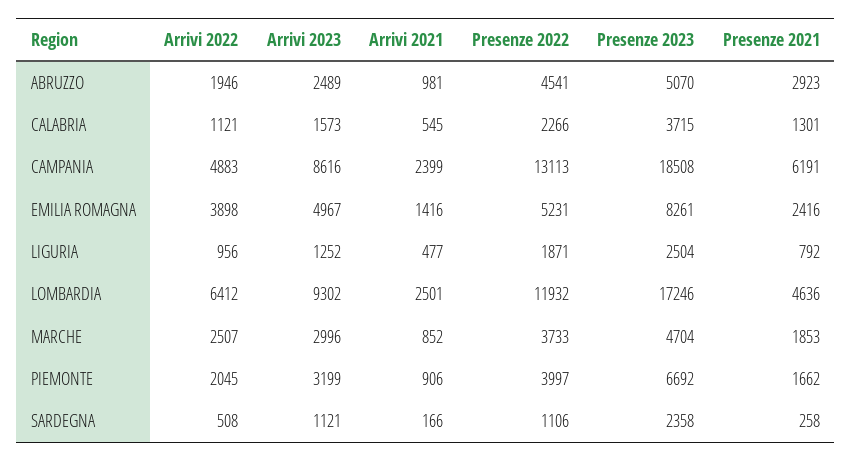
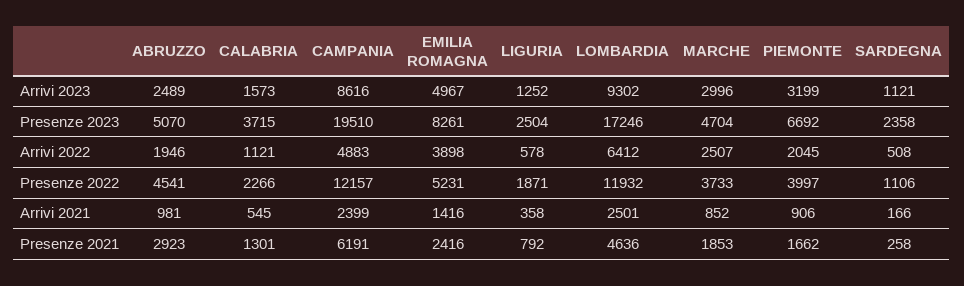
  {
    "Arrivi 2022": {
      "ABRUZZO": 1946,
      "CALABRIA": 1121,
      "CAMPANIA": 4883,
      "EMILIA ROMAGNA": 3898,
-     "LIGURIA": 956,
+     "LIGURIA": 578,
      "LOMBARDIA": 6412,
      "MARCHE": 2507,
      "PIEMONTE": 2045,
      "SARDEGNA": 508
    },
    "Arrivi 2023": {
      "ABRUZZO": 2489,
      "CALABRIA": 1573,
      "CAMPANIA": 8616,
      "EMILIA ROMAGNA": 4967,
      "LIGURIA": 1252,
      "LOMBARDIA": 9302,
      "MARCHE": 2996,
      "PIEMONTE": 3199,
      "SARDEGNA": 1121
    },
    "Arrivi 2021": {
      "ABRUZZO": 981,
      "CALABRIA": 545,
      "CAMPANIA": 2399,
      "EMILIA ROMAGNA": 1416,
-     "LIGURIA": 477,
+     "LIGURIA": 358,
      "LOMBARDIA": 2501,
      "MARCHE": 852,
      "PIEMONTE": 906,
      "SARDEGNA": 166
    },
    "Presenze 2022": {
      "ABRUZZO": 4541,
      "CALABRIA": 2266,
-     "CAMPANIA": 13113,
+     "CAMPANIA": 12157,
      "EMILIA ROMAGNA": 5231,
      "LIGURIA": 1871,
      "LOMBARDIA": 11932,
      "MARCHE": 3733,
      "PIEMONTE": 3997,
      "SARDEGNA": 1106
    },
    "Presenze 2023": {
      "ABRUZZO": 5070,
      "CALABRIA": 3715,
-     "CAMPANIA": 18508,
+     "CAMPANIA": 19510,
      "EMILIA ROMAGNA": 8261,
      "LIGURIA": 2504,
      "LOMBARDIA": 17246,
      "MARCHE": 4704,
      "PIEMONTE": 6692,
      "SARDEGNA": 2358
    },
    "Presenze 2021": {
      "ABRUZZO": 2923,
      "CALABRIA": 1301,
      "CAMPANIA": 6191,
      "EMILIA ROMAGNA": 2416,
      "LIGURIA": 792,
      "LOMBARDIA": 4636,
      "MARCHE": 1853,
      "PIEMONTE": 1662,
      "SARDEGNA": 258
    }
  }

